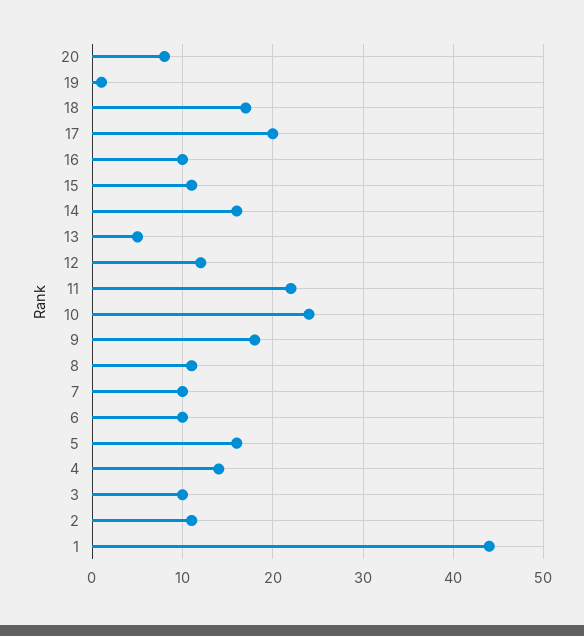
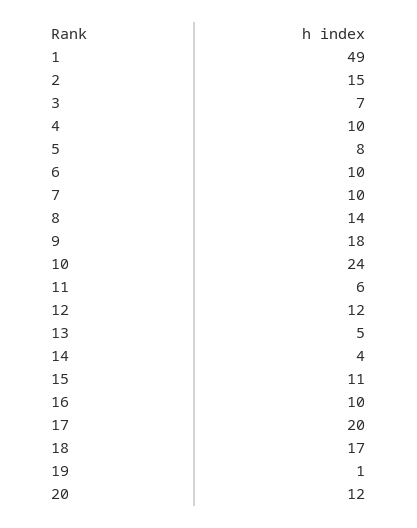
  {
-   "20": 8,
+   "20": 12,
    "19": 1,
    "18": 17,
    "17": 20,
    "16": 10,
    "15": 11,
-   "14": 16,
+   "14": 4,
    "13": 5,
    "12": 12,
-   "11": 22,
+   "11": 6,
    "10": 24,
    "9": 18,
-   "8": 11,
+   "8": 14,
    "7": 10,
    "6": 10,
-   "5": 16,
+   "5": 8,
-   "4": 14,
+   "4": 10,
-   "3": 10,
+   "3": 7,
-   "2": 11,
+   "2": 15,
-   "1": 44
+   "1": 49
  }

